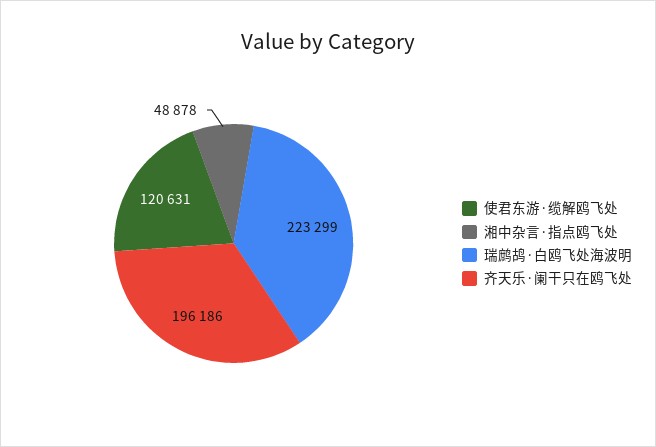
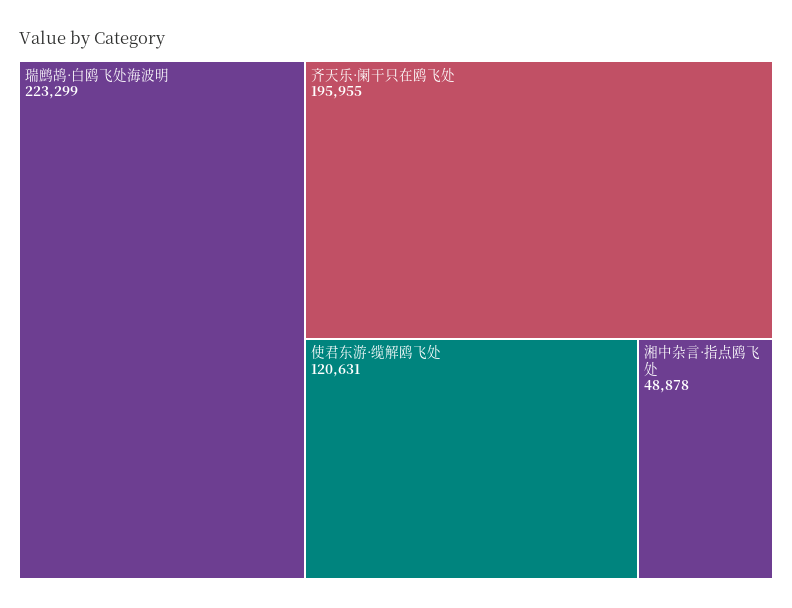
  {
    "使君东游·缆解鸥飞处": 120631,
    "湘中杂言·指点鸥飞处": 48878,
    "瑞鹧鸪·白鸥飞处海波明": 223299,
-   "齐天乐·阑干只在鸥飞处": 196186
+   "齐天乐·阑干只在鸥飞处": 195955
  }

